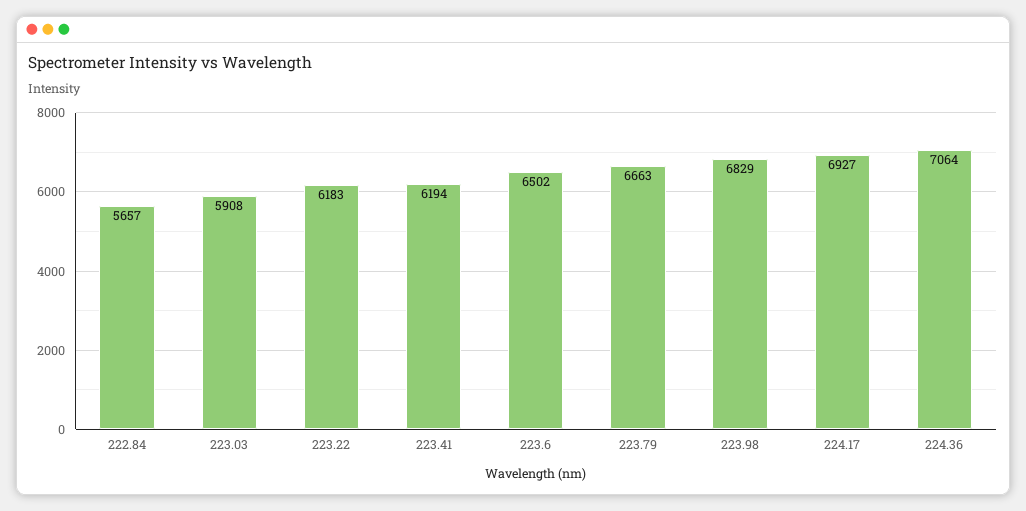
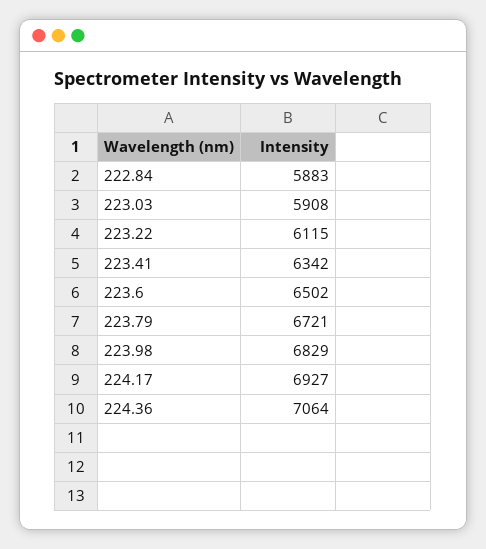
  {
-   "222.84": 5657,
+   "222.84": 5883,
    "223.03": 5908,
-   "223.22": 6183,
+   "223.22": 6115,
-   "223.41": 6194,
+   "223.41": 6342,
    "223.6": 6502,
-   "223.79": 6663,
+   "223.79": 6721,
    "223.98": 6829,
    "224.17": 6927,
    "224.36": 7064
  }

